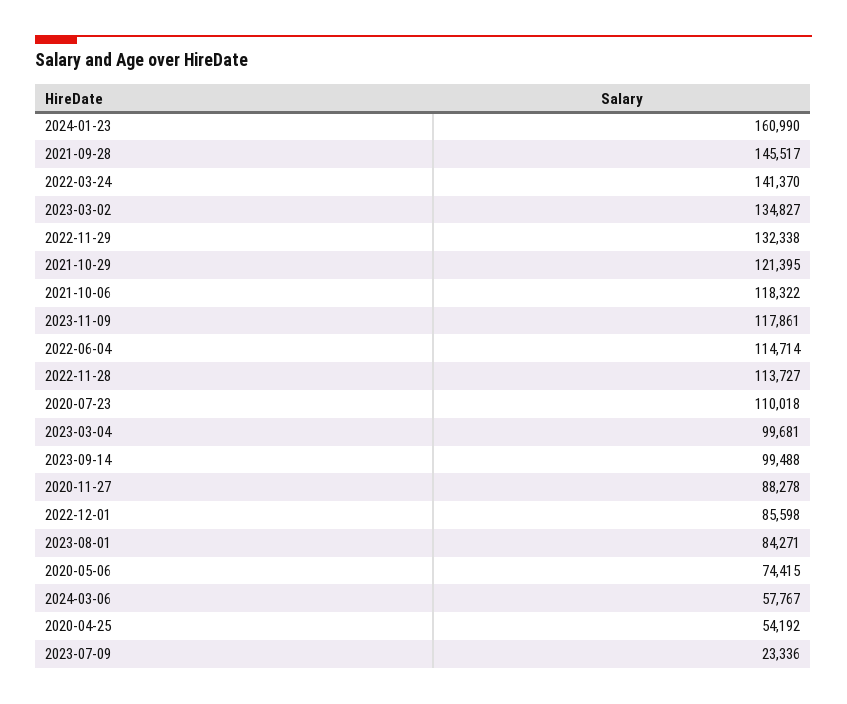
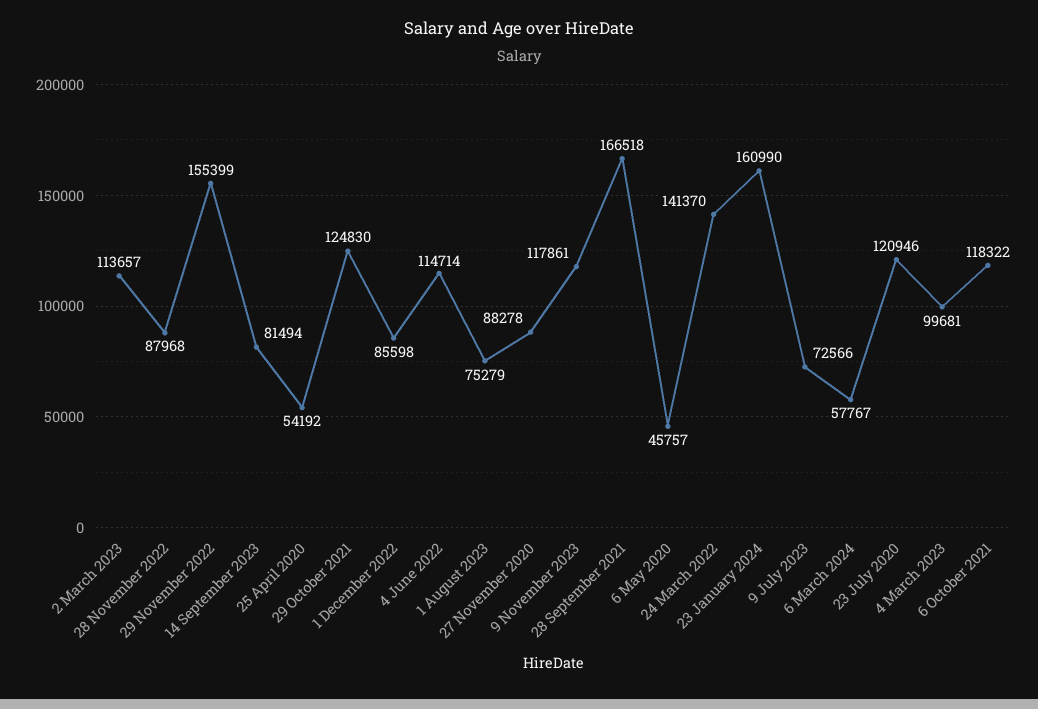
  {
    "2024-01-23": 160990,
-   "2021-09-28": 145517,
+   "2021-09-28": 166518,
    "2022-03-24": 141370,
-   "2023-03-02": 134827,
+   "2023-03-02": 113657,
-   "2022-11-29": 132338,
+   "2022-11-29": 155399,
-   "2021-10-29": 121395,
+   "2021-10-29": 124830,
    "2021-10-06": 118322,
    "2023-11-09": 117861,
    "2022-06-04": 114714,
-   "2022-11-28": 113727,
+   "2022-11-28": 87968,
-   "2020-07-23": 110018,
+   "2020-07-23": 120946,
    "2023-03-04": 99681,
-   "2023-09-14": 99488,
+   "2023-09-14": 81494,
    "2020-11-27": 88278,
    "2022-12-01": 85598,
-   "2023-08-01": 84271,
+   "2023-08-01": 75279,
-   "2020-05-06": 74415,
+   "2020-05-06": 45757,
    "2024-03-06": 57767,
    "2020-04-25": 54192,
-   "2023-07-09": 23336
+   "2023-07-09": 72566
  }

